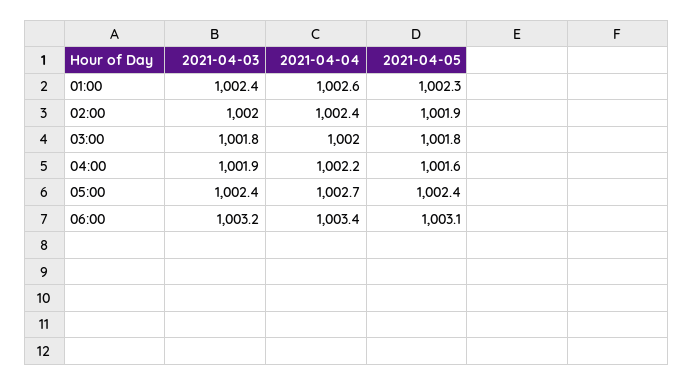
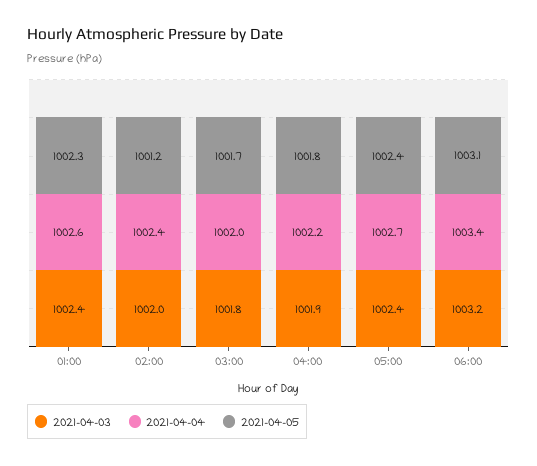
  {
    "2021-04-03": {
      "01:00": 1002.4,
      "02:00": 1002,
      "03:00": 1001.8,
      "04:00": 1001.9,
      "05:00": 1002.4,
      "06:00": 1003.2
    },
    "2021-04-04": {
      "01:00": 1002.6,
      "02:00": 1002.4,
      "03:00": 1002,
      "04:00": 1002.2,
      "05:00": 1002.7,
      "06:00": 1003.4
    },
    "2021-04-05": {
      "01:00": 1002.3,
-     "02:00": 1001.9,
+     "02:00": 1001.2,
-     "03:00": 1001.8,
+     "03:00": 1001.7,
-     "04:00": 1001.6,
+     "04:00": 1001.8,
      "05:00": 1002.4,
      "06:00": 1003.1
    }
  }

